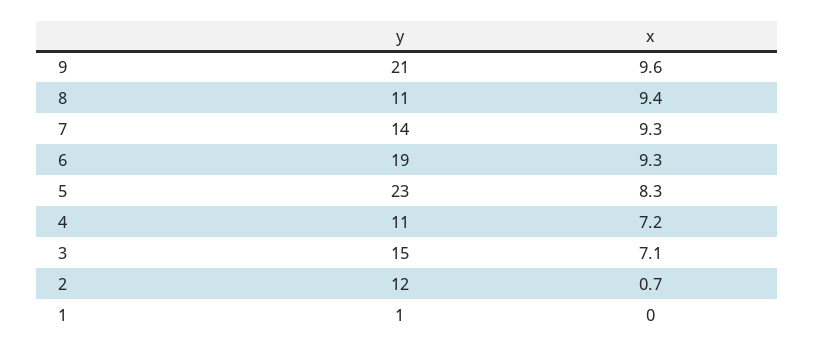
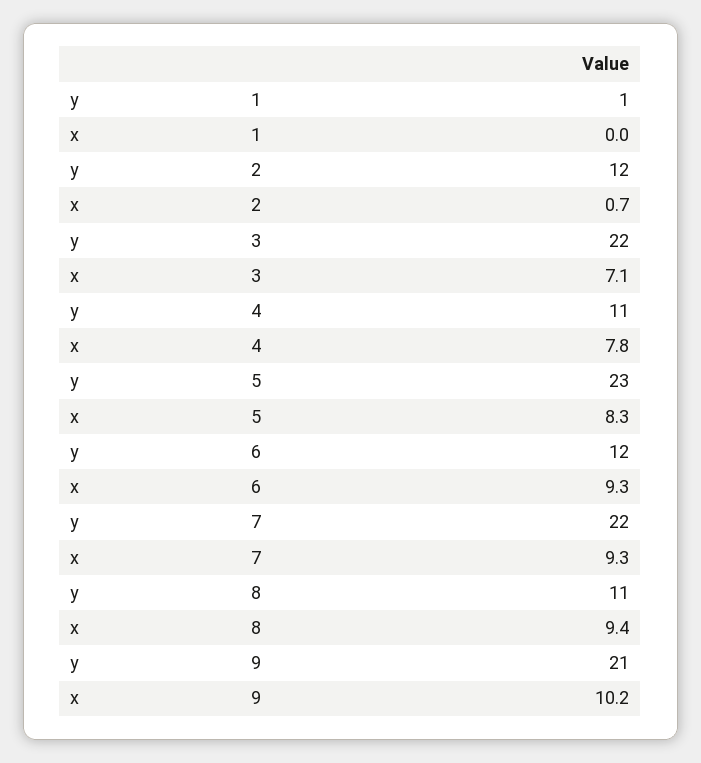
  {
    "y": {
      "9": 21,
      "8": 11,
-     "7": 14,
+     "7": 22,
-     "6": 19,
+     "6": 12,
      "5": 23,
      "4": 11,
-     "3": 15,
+     "3": 22,
      "2": 12,
      "1": 1
    },
    "x": {
-     "9": 9.6,
+     "9": 10.2,
      "8": 9.4,
      "7": 9.3,
      "6": 9.3,
      "5": 8.3,
-     "4": 7.2,
+     "4": 7.8,
      "3": 7.1,
      "2": 0.7,
      "1": 0
    }
  }

